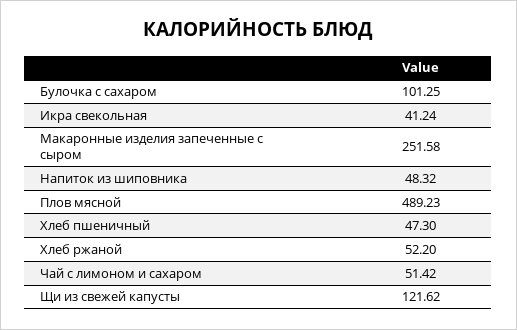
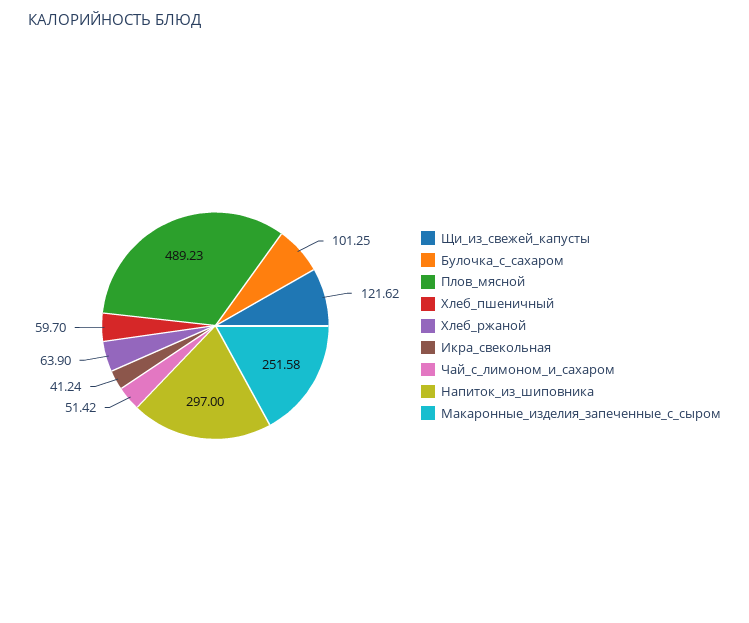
  {
    "Булочка с сахаром": 101.25,
    "Икра свекольная": 41.24,
    "Макаронные изделия запеченные с сыром": 251.58,
-   "Напиток из шиповника": 48.32,
+   "Напиток из шиповника": 297,
    "Плов мясной": 489.23,
-   "Хлеб пшеничный": 47.3,
+   "Хлеб пшеничный": 59.7,
-   "Хлеб ржаной": 52.2,
+   "Хлеб ржаной": 63.9,
    "Чай с лимоном и сахаром": 51.42,
    "Щи из свежей капусты": 121.62
  }

